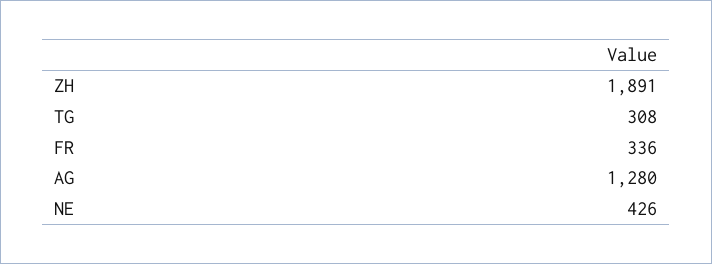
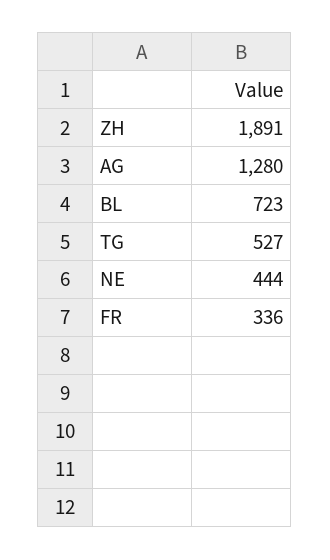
  {
    "ZH": 1891,
-   "TG": 308,
+   "TG": 527,
    "FR": 336,
    "AG": 1280,
-   "NE": 426
+   "NE": 444,
+   "BL": 723
  }

